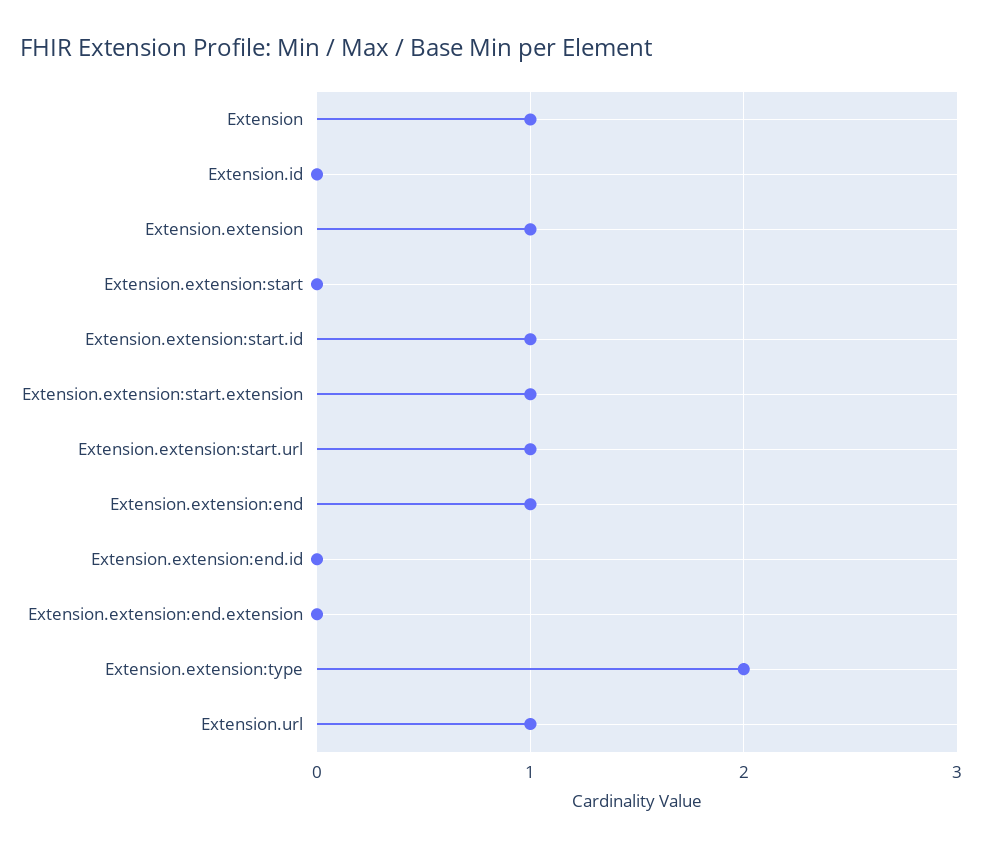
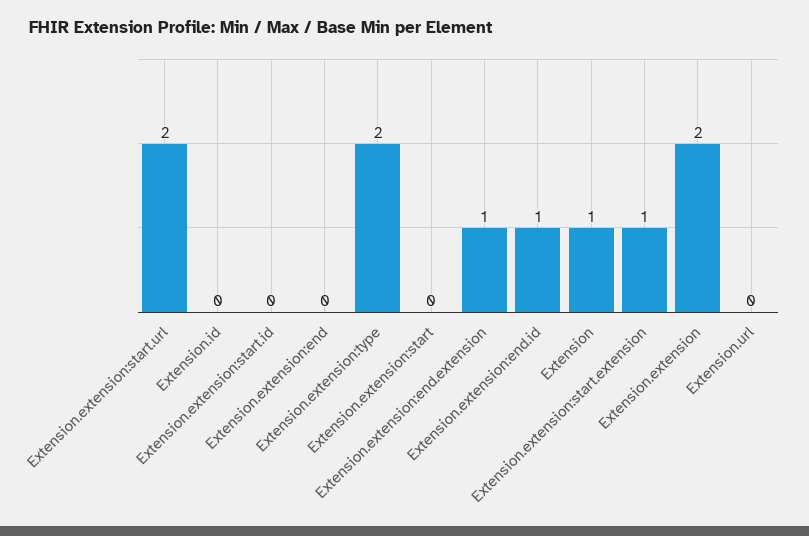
  {
    "Extension": 1,
    "Extension.id": 0,
-   "Extension.extension": 1,
+   "Extension.extension": 2,
    "Extension.extension:start": 0,
-   "Extension.extension:start.id": 1,
+   "Extension.extension:start.id": 0,
    "Extension.extension:start.extension": 1,
-   "Extension.extension:start.url": 1,
+   "Extension.extension:start.url": 2,
-   "Extension.extension:end": 1,
+   "Extension.extension:end": 0,
-   "Extension.extension:end.id": 0,
+   "Extension.extension:end.id": 1,
-   "Extension.extension:end.extension": 0,
+   "Extension.extension:end.extension": 1,
    "Extension.extension:type": 2,
-   "Extension.url": 1
+   "Extension.url": 0
  }

